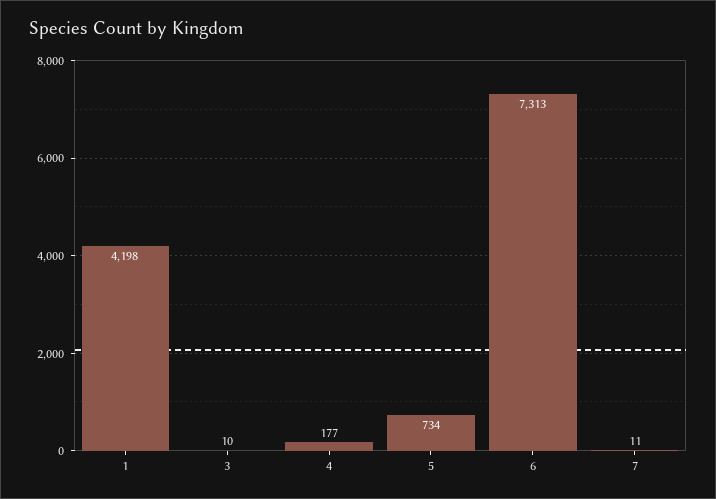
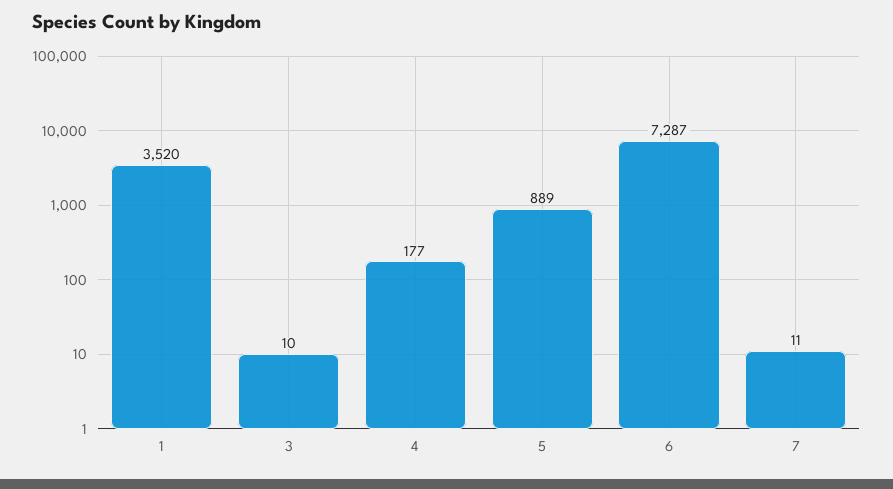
  {
-   "1": 4198,
+   "1": 3520,
    "3": 10,
    "4": 177,
-   "5": 734,
+   "5": 889,
-   "6": 7313,
+   "6": 7287,
    "7": 11
  }

